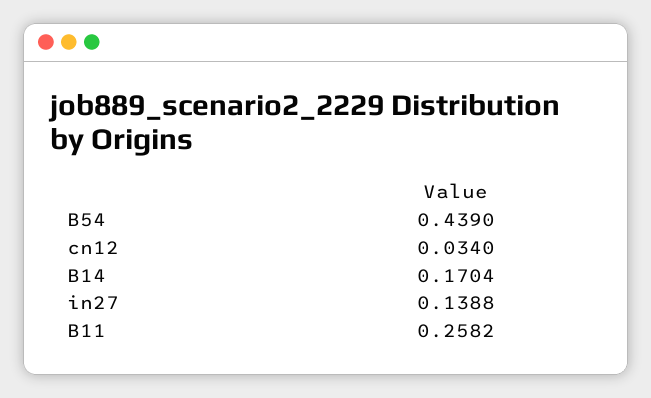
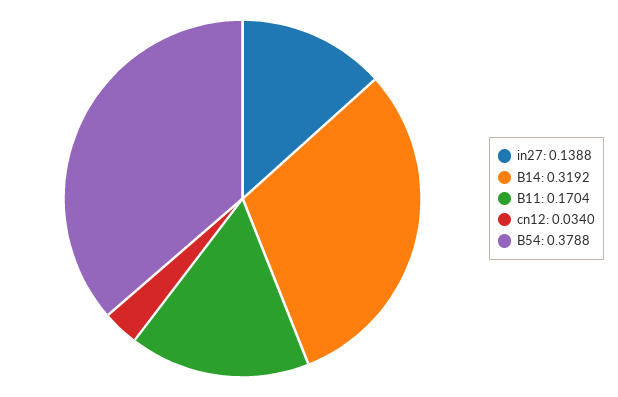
  {
-   "B54": 0.439,
+   "B54": 0.3788,
    "cn12": 0.034,
-   "B14": 0.1704,
+   "B14": 0.3192,
    "in27": 0.1388,
-   "B11": 0.2582
+   "B11": 0.1704
  }

